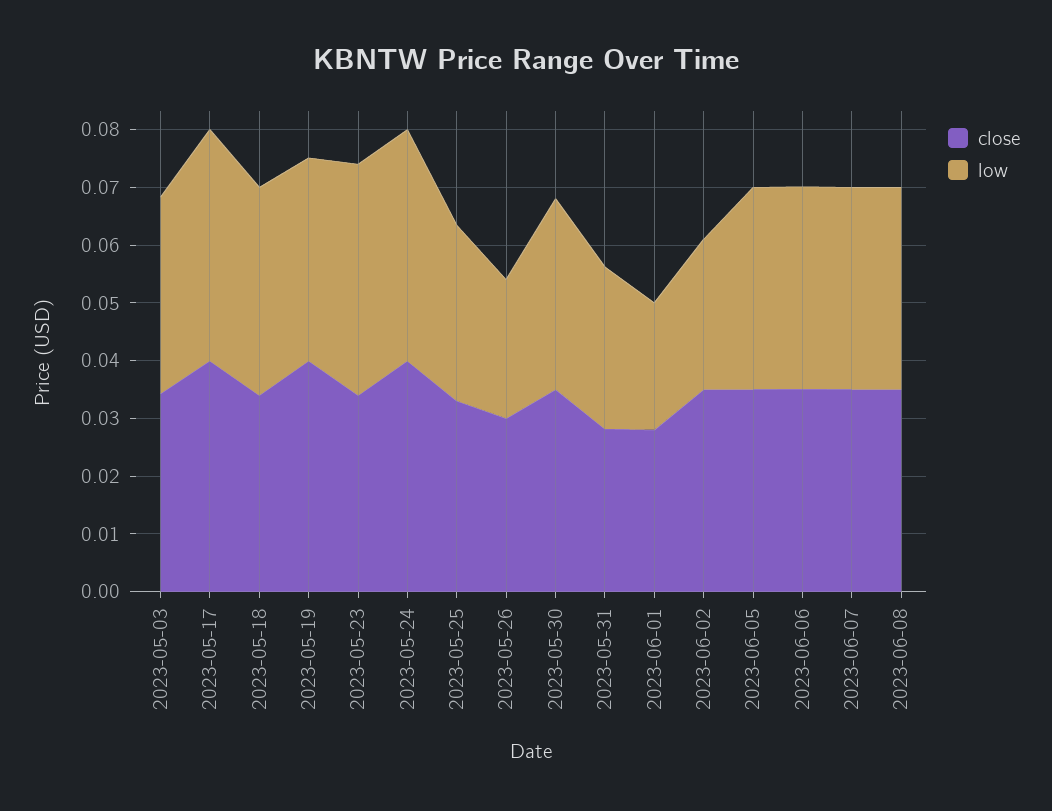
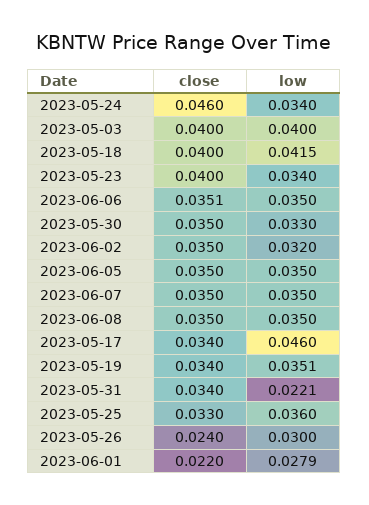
  {
    "close": {
-     "2023-05-03": 0.034,
+     "2023-05-03": 0.04,
-     "2023-05-17": 0.04,
+     "2023-05-17": 0.034,
-     "2023-05-18": 0.034,
+     "2023-05-18": 0.04,
-     "2023-05-19": 0.04,
+     "2023-05-19": 0.034,
-     "2023-05-23": 0.034,
+     "2023-05-23": 0.04,
-     "2023-05-24": 0.04,
+     "2023-05-24": 0.046,
      "2023-05-25": 0.033,
-     "2023-05-26": 0.03,
+     "2023-05-26": 0.024,
      "2023-05-30": 0.035,
-     "2023-05-31": 0.028,
+     "2023-05-31": 0.034,
-     "2023-06-01": 0.028,
+     "2023-06-01": 0.022,
      "2023-06-02": 0.035,
      "2023-06-05": 0.035,
      "2023-06-06": 0.0351,
      "2023-06-07": 0.035,
      "2023-06-08": 0.035
    },
    "low": {
-     "2023-05-03": 0.034,
+     "2023-05-03": 0.04,
-     "2023-05-17": 0.04,
+     "2023-05-17": 0.046,
-     "2023-05-18": 0.036,
+     "2023-05-18": 0.0415,
      "2023-05-19": 0.0351,
-     "2023-05-23": 0.04,
+     "2023-05-23": 0.034,
-     "2023-05-24": 0.04,
+     "2023-05-24": 0.034,
-     "2023-05-25": 0.03,
+     "2023-05-25": 0.036,
-     "2023-05-26": 0.024,
+     "2023-05-26": 0.03,
      "2023-05-30": 0.033,
-     "2023-05-31": 0.028,
+     "2023-05-31": 0.0221,
-     "2023-06-01": 0.022,
+     "2023-06-01": 0.0279,
-     "2023-06-02": 0.026,
+     "2023-06-02": 0.032,
      "2023-06-05": 0.035,
      "2023-06-06": 0.035,
      "2023-06-07": 0.035,
      "2023-06-08": 0.035
    }
  }

